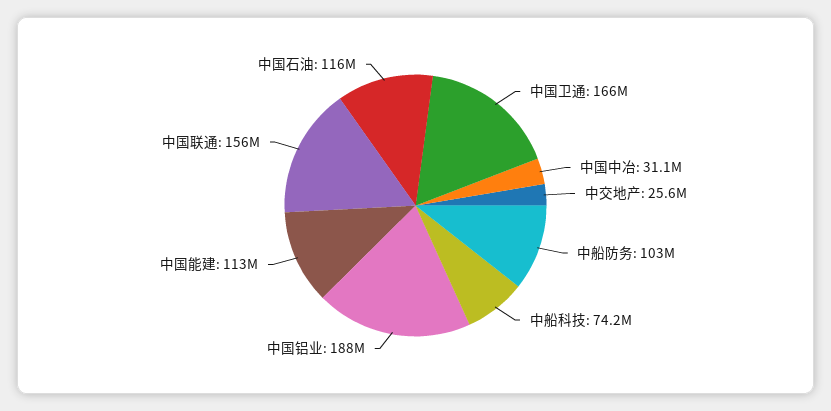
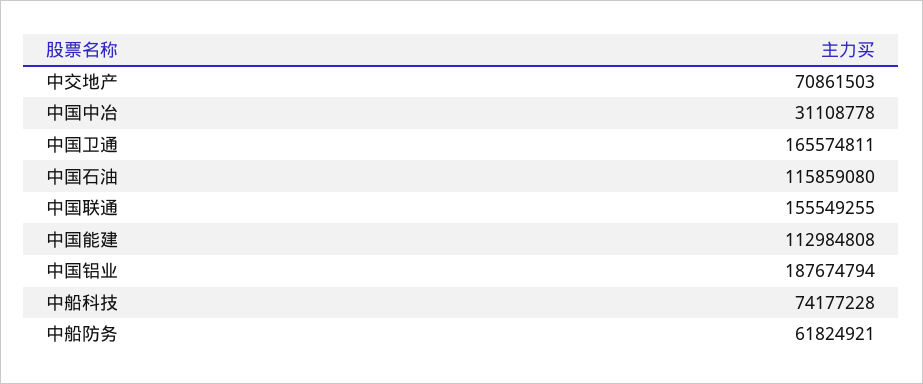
  {
    "中国卫通": 165574811,
    "中国中冶": 31108778,
-   "中交地产": 25600000,
+   "中交地产": 70861503,
-   "中船防务": 103000000,
+   "中船防务": 61824921,
    "中船科技": 74177228,
    "中国铝业": 187674794,
    "中国能建": 112984808,
    "中国联通": 155549255,
    "中国石油": 115859080
  }

